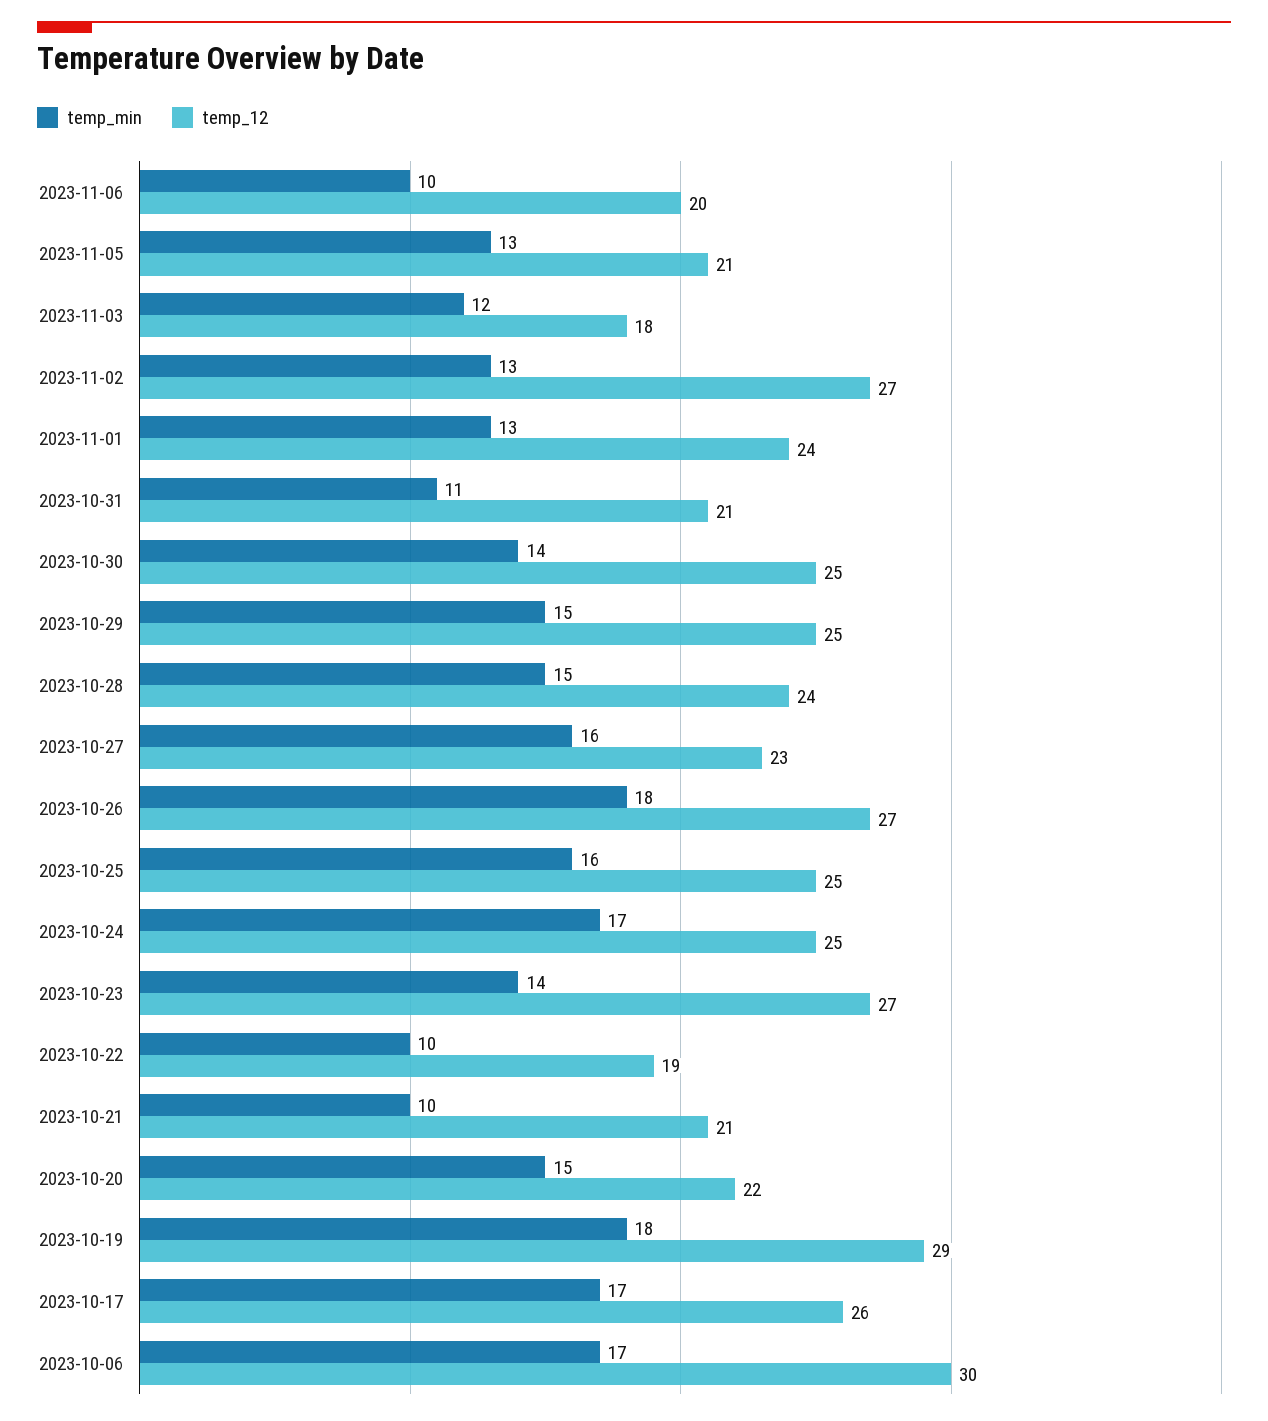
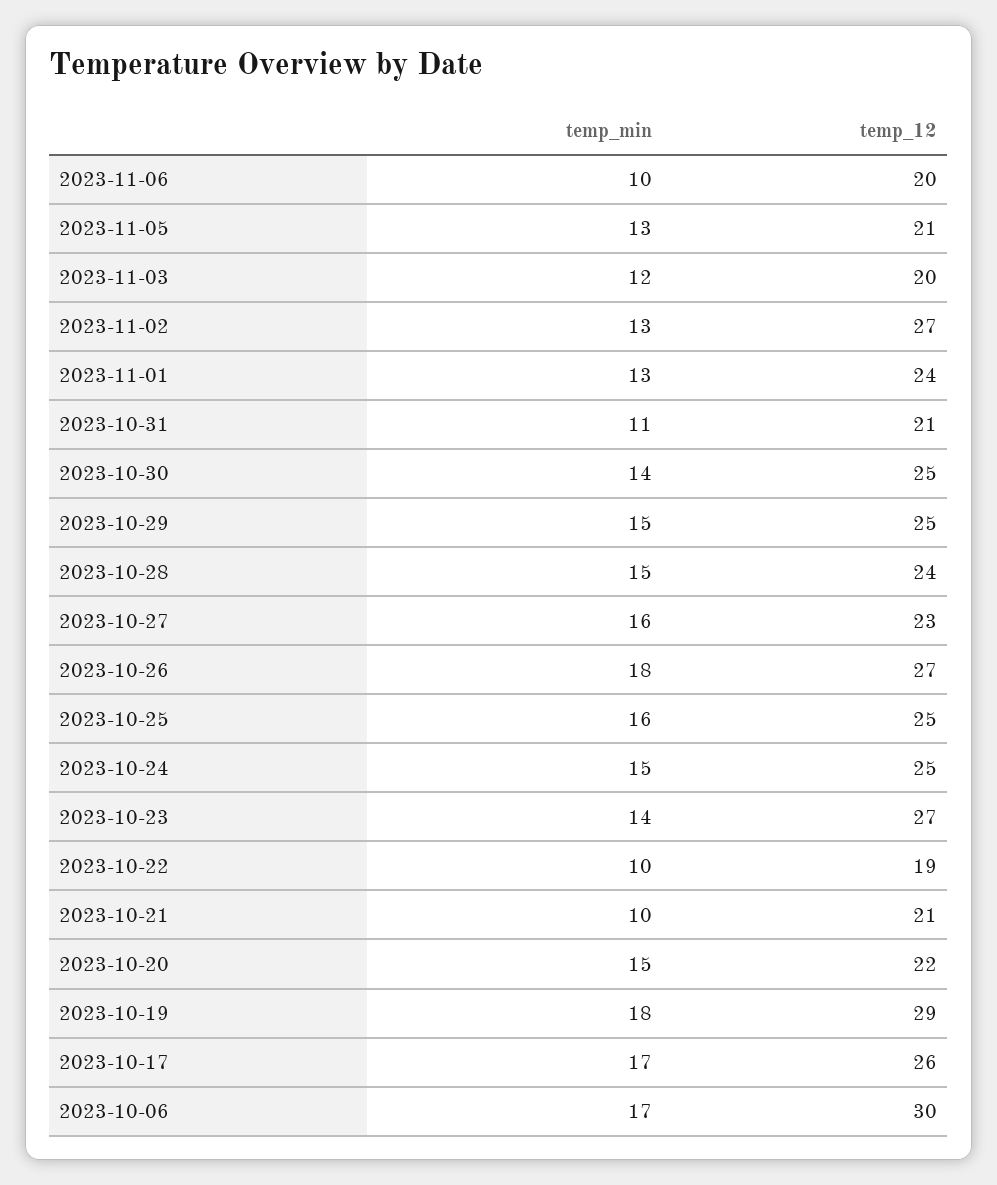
  {
    "temp_min": {
      "2023-11-06": 10,
      "2023-11-05": 13,
      "2023-11-03": 12,
      "2023-11-02": 13,
      "2023-11-01": 13,
      "2023-10-31": 11,
      "2023-10-30": 14,
      "2023-10-29": 15,
      "2023-10-28": 15,
      "2023-10-27": 16,
      "2023-10-26": 18,
      "2023-10-25": 16,
-     "2023-10-24": 17,
+     "2023-10-24": 15,
      "2023-10-23": 14,
      "2023-10-22": 10,
      "2023-10-21": 10,
      "2023-10-20": 15,
      "2023-10-19": 18,
      "2023-10-17": 17,
      "2023-10-06": 17
    },
    "temp_12": {
      "2023-11-06": 20,
      "2023-11-05": 21,
-     "2023-11-03": 18,
+     "2023-11-03": 20,
      "2023-11-02": 27,
      "2023-11-01": 24,
      "2023-10-31": 21,
      "2023-10-30": 25,
      "2023-10-29": 25,
      "2023-10-28": 24,
      "2023-10-27": 23,
      "2023-10-26": 27,
      "2023-10-25": 25,
      "2023-10-24": 25,
      "2023-10-23": 27,
      "2023-10-22": 19,
      "2023-10-21": 21,
      "2023-10-20": 22,
      "2023-10-19": 29,
      "2023-10-17": 26,
      "2023-10-06": 30
    }
  }

